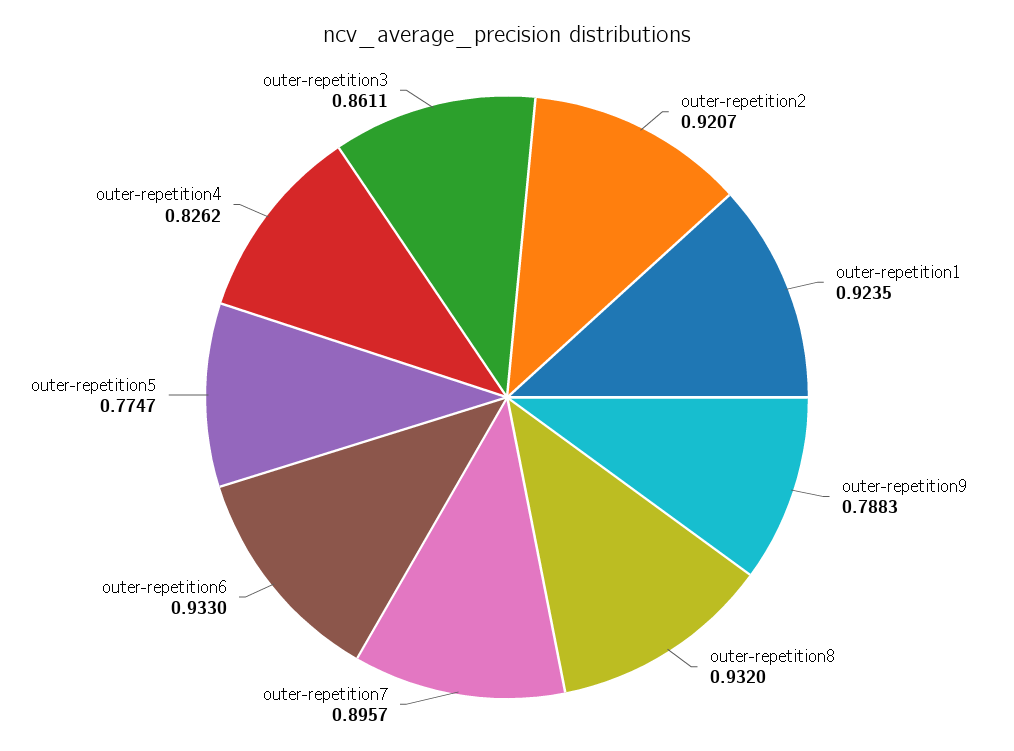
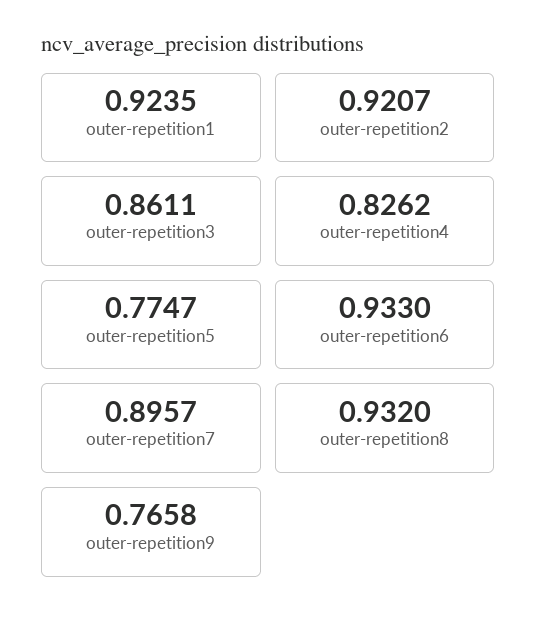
  {
    "outer-repetition2": 0.9207,
    "outer-repetition1": 0.9235,
-   "outer-repetition9": 0.7883,
+   "outer-repetition9": 0.7658,
    "outer-repetition8": 0.932,
    "outer-repetition7": 0.8957,
    "outer-repetition6": 0.933,
    "outer-repetition5": 0.7747,
    "outer-repetition4": 0.8262,
    "outer-repetition3": 0.8611
  }

